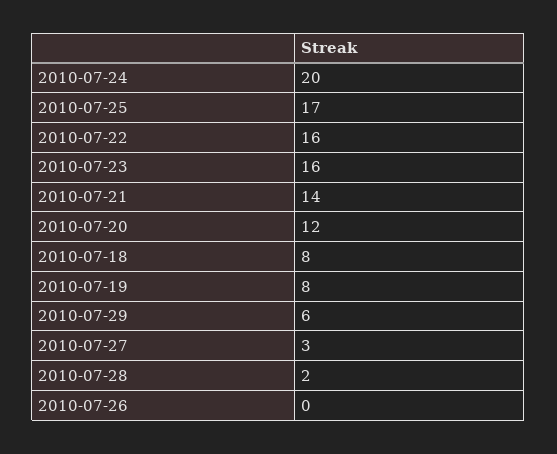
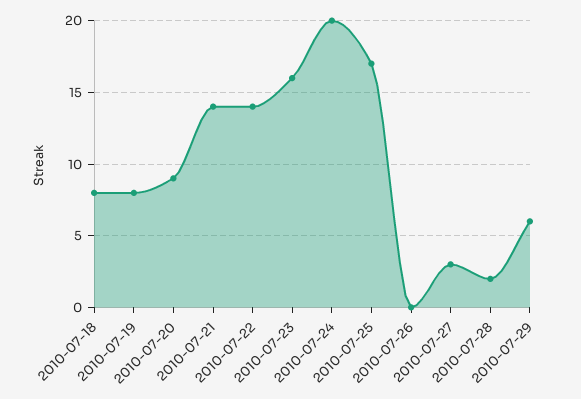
  {
    "2010-07-24": 20,
    "2010-07-25": 17,
-   "2010-07-22": 16,
+   "2010-07-22": 14,
    "2010-07-23": 16,
    "2010-07-21": 14,
-   "2010-07-20": 12,
+   "2010-07-20": 9,
    "2010-07-18": 8,
    "2010-07-19": 8,
    "2010-07-29": 6,
    "2010-07-27": 3,
    "2010-07-28": 2,
    "2010-07-26": 0
  }

